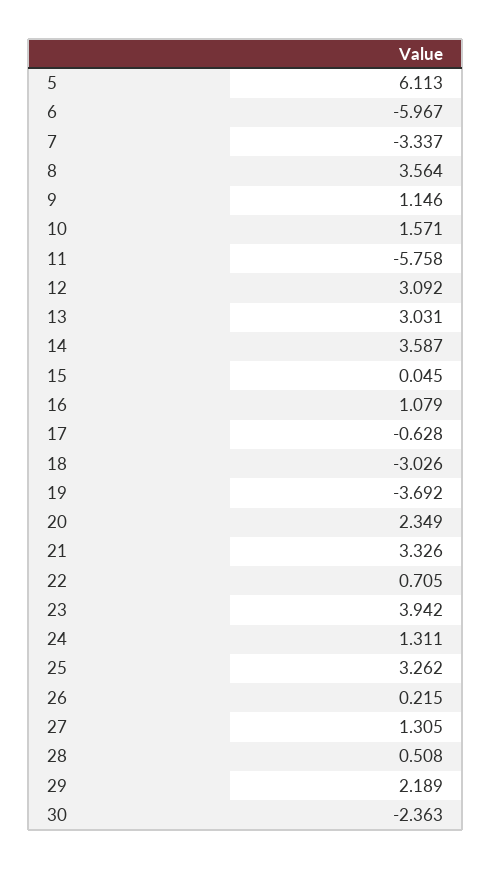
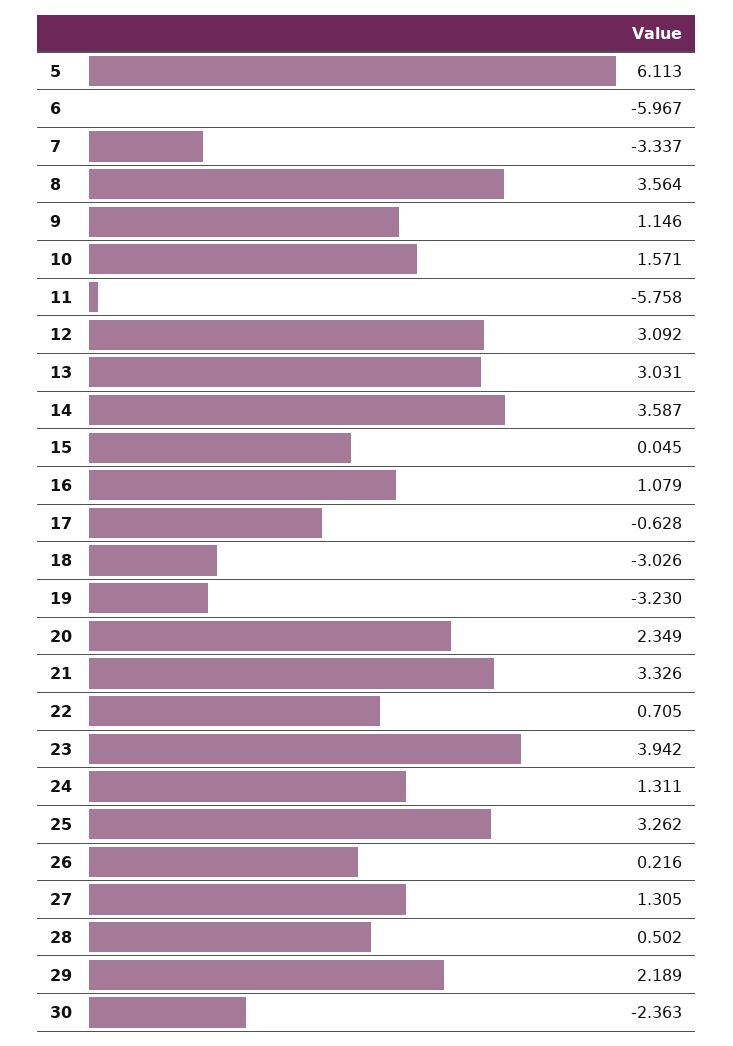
  {
    "5": 6.113,
    "6": -5.967,
    "7": -3.337,
    "8": 3.564,
    "9": 1.146,
    "10": 1.571,
    "11": -5.758,
    "12": 3.092,
    "13": 3.031,
    "14": 3.587,
    "15": 0.045,
    "16": 1.079,
    "17": -0.628,
    "18": -3.026,
-   "19": -3.692,
+   "19": -3.23,
    "20": 2.349,
    "21": 3.326,
    "22": 0.705,
    "23": 3.942,
    "24": 1.311,
    "25": 3.262,
-   "26": 0.215,
+   "26": 0.216,
    "27": 1.305,
-   "28": 0.508,
+   "28": 0.502,
    "29": 2.189,
    "30": -2.363
  }

